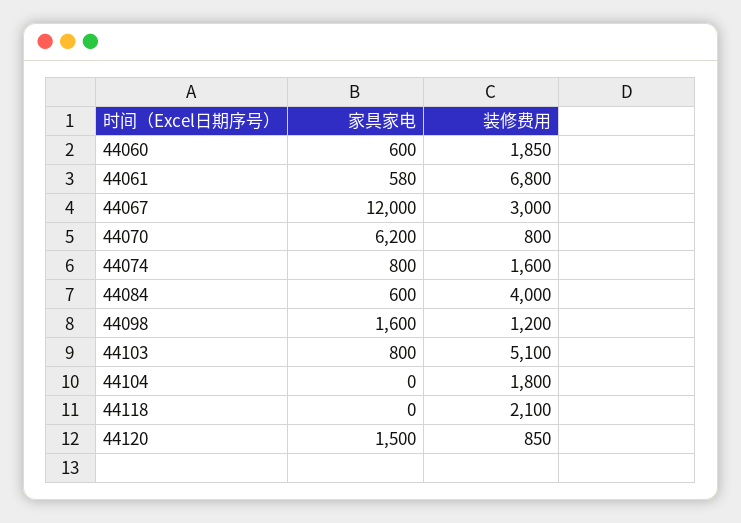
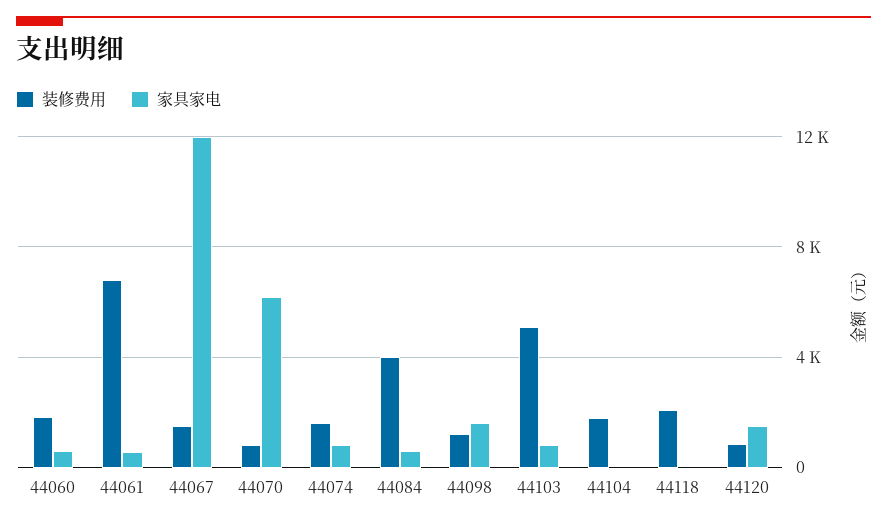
  {
    "家具家电": {
      "44060": 600,
      "44061": 580,
      "44067": 12000,
      "44070": 6200,
      "44074": 800,
      "44084": 600,
      "44098": 1600,
      "44103": 800,
      "44104": 0,
      "44118": 0,
      "44120": 1500
    },
    "装修费用": {
      "44060": 1850,
      "44061": 6800,
-     "44067": 3000,
+     "44067": 1500,
      "44070": 800,
      "44074": 1600,
      "44084": 4000,
      "44098": 1200,
      "44103": 5100,
      "44104": 1800,
      "44118": 2100,
      "44120": 850
    }
  }

